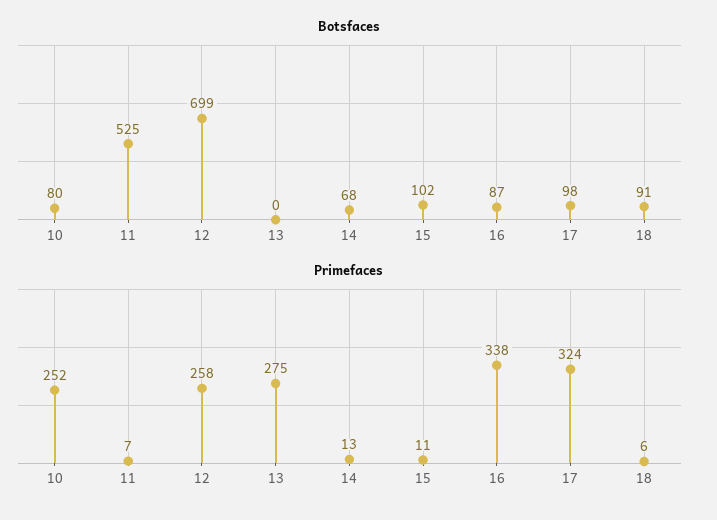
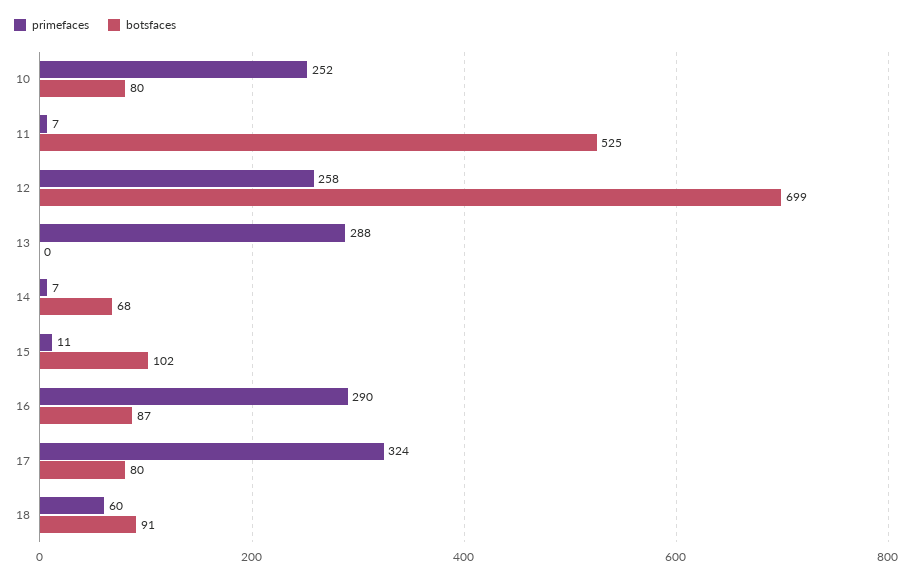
  {
    "Botsfaces": {
      "10": 80,
      "11": 525,
      "12": 699,
      "13": 0,
      "14": 68,
      "15": 102,
      "16": 87,
-     "17": 98,
+     "17": 80,
      "18": 91
    },
    "Primefaces": {
      "10": 252,
      "11": 7,
      "12": 258,
-     "13": 275,
+     "13": 288,
-     "14": 13,
+     "14": 7,
      "15": 11,
-     "16": 338,
+     "16": 290,
      "17": 324,
-     "18": 6
+     "18": 60
    }
  }

